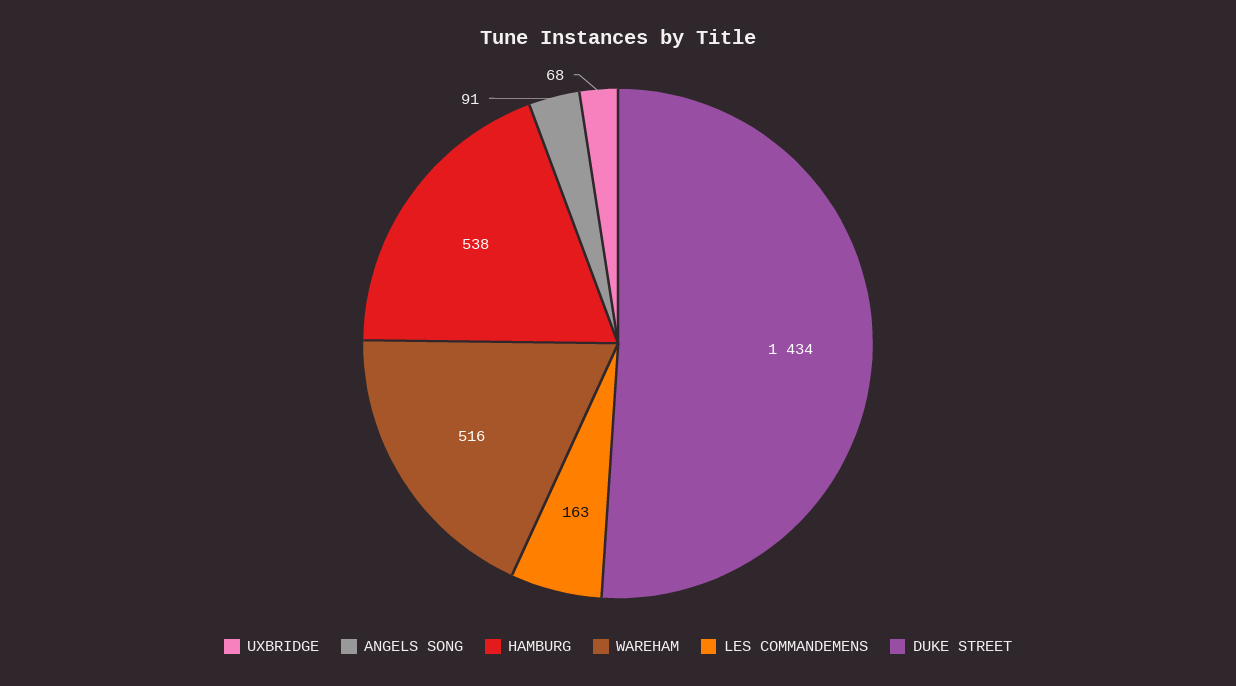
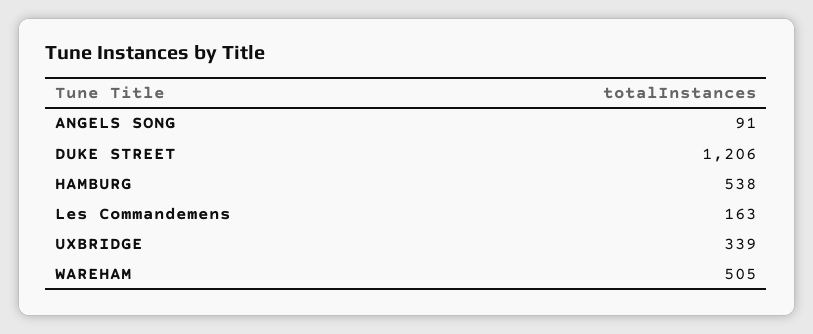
  {
-   "UXBRIDGE": 68,
+   "UXBRIDGE": 339,
    "ANGELS SONG": 91,
    "HAMBURG": 538,
-   "WAREHAM": 516,
+   "WAREHAM": 505,
    "LES COMMANDEMENS": 163,
-   "DUKE STREET": 1434
+   "DUKE STREET": 1206
  }

